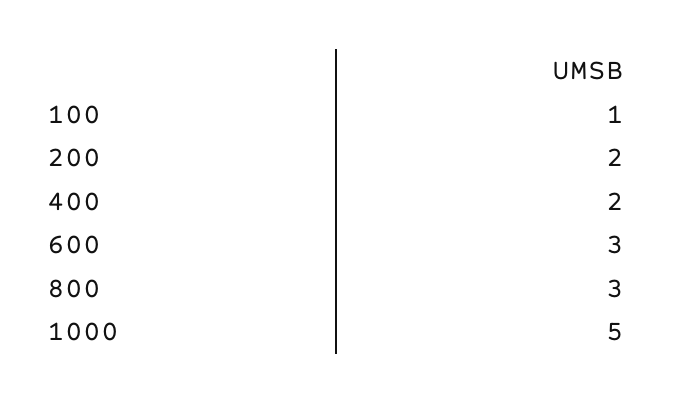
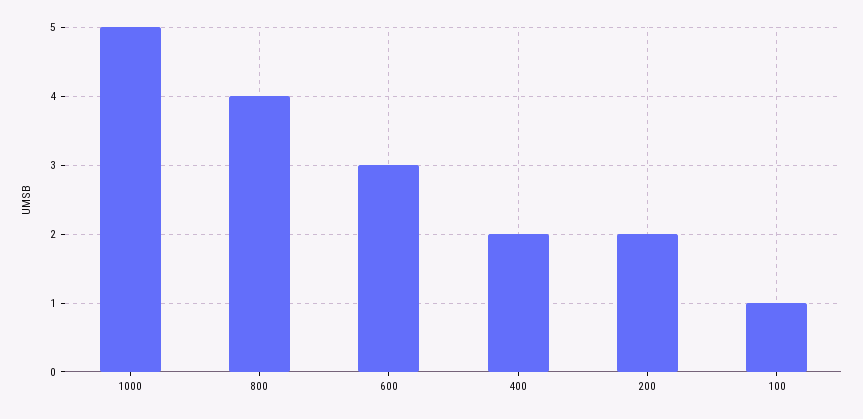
  {
    "100": 1,
    "200": 2,
    "400": 2,
    "600": 3,
-   "800": 3,
+   "800": 4,
    "1000": 5
  }

